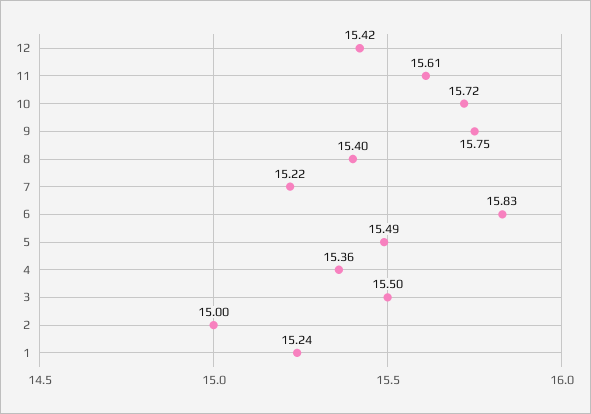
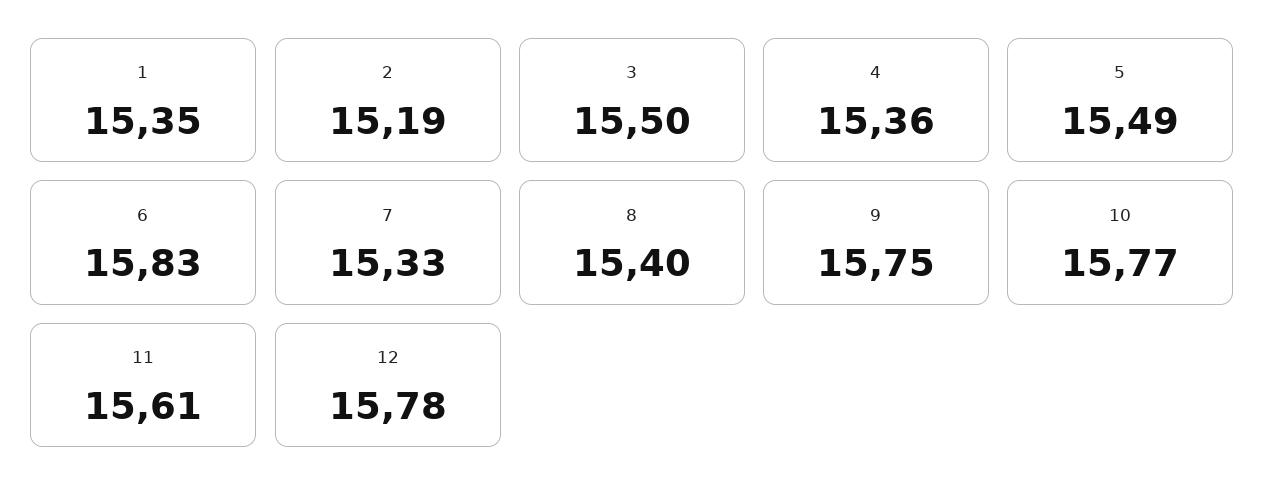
  {
-   "12": 15.42,
+   "12": 15.78,
    "11": 15.61,
-   "10": 15.72,
+   "10": 15.77,
    "9": 15.75,
    "8": 15.4,
-   "7": 15.22,
+   "7": 15.33,
    "6": 15.83,
    "5": 15.49,
    "4": 15.36,
    "3": 15.5,
-   "2": 15,
+   "2": 15.19,
-   "1": 15.24
+   "1": 15.35
  }

